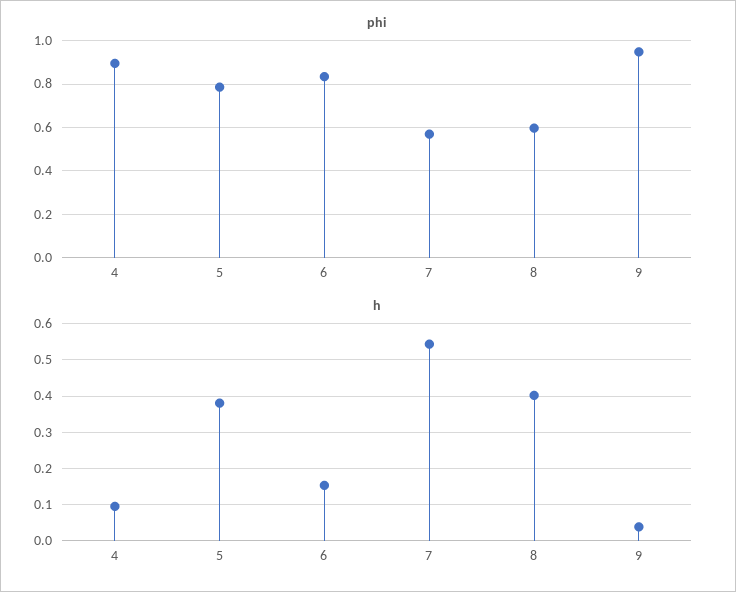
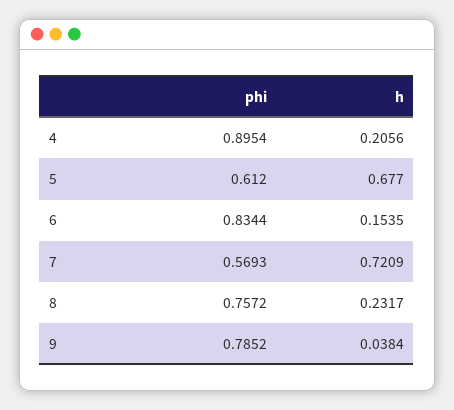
  {
    "phi": {
      "4": 0.8954,
-     "5": 0.8,
+     "5": 0.612,
      "6": 0.8344,
      "7": 0.5693,
-     "8": 0.6,
+     "8": 0.7572,
-     "9": 0.95
+     "9": 0.7852
    },
    "h": {
-     "4": 0.1,
+     "4": 0.2056,
-     "5": 0.38,
+     "5": 0.677,
      "6": 0.1535,
-     "7": 0.54,
+     "7": 0.7209,
-     "8": 0.4,
+     "8": 0.2317,
      "9": 0.0384
    }
  }

